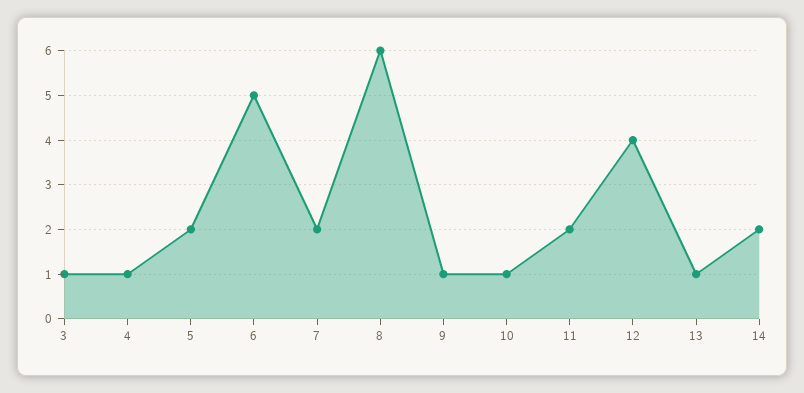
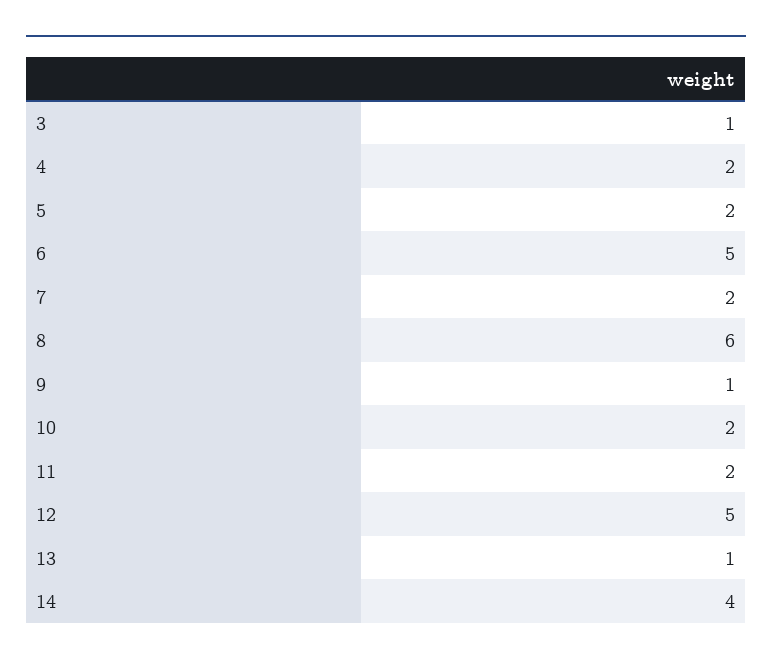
  {
    "3": 1,
-   "4": 1,
+   "4": 2,
    "5": 2,
    "6": 5,
    "7": 2,
    "8": 6,
    "9": 1,
-   "10": 1,
+   "10": 2,
    "11": 2,
-   "12": 4,
+   "12": 5,
    "13": 1,
-   "14": 2
+   "14": 4
  }

